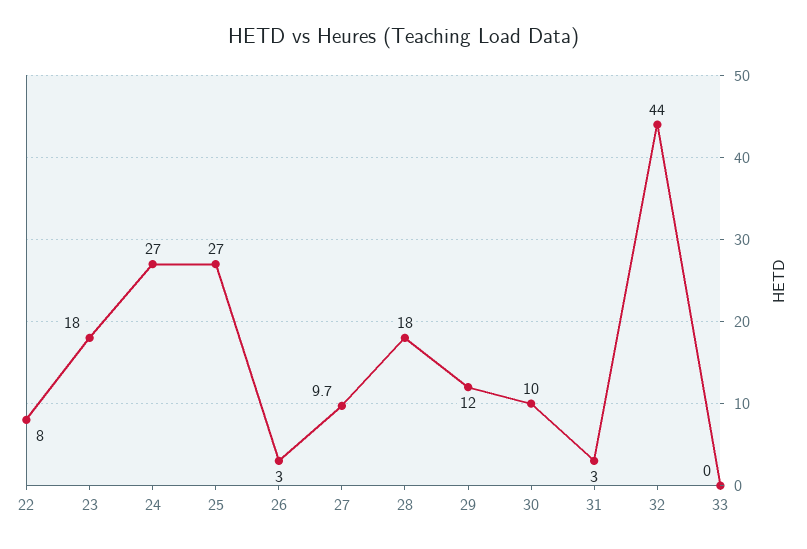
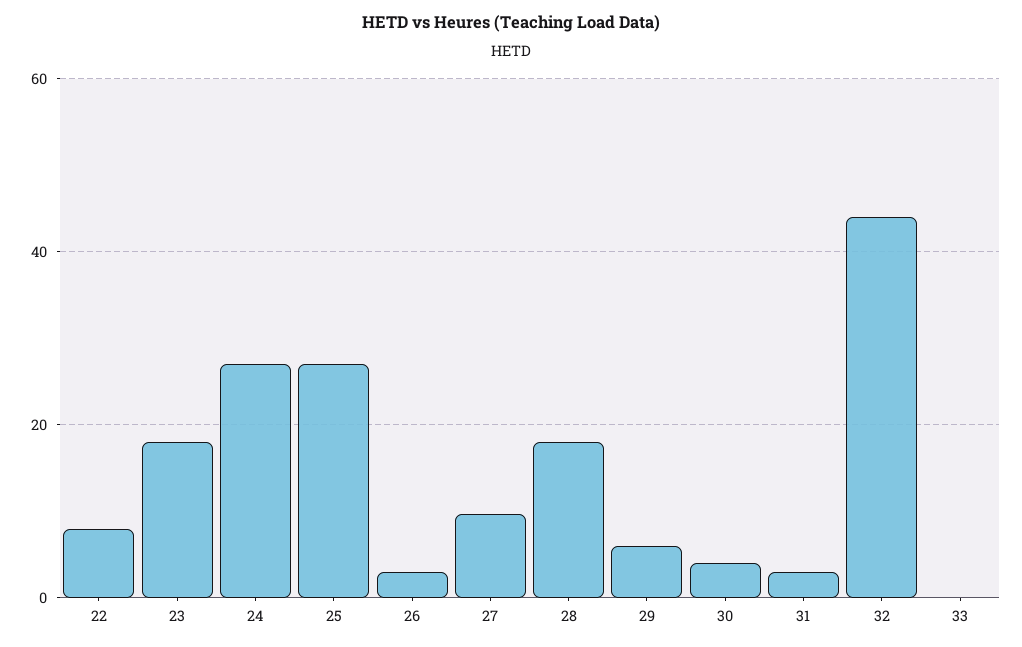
  {
    "22": 8,
    "23": 18,
    "24": 27,
    "25": 27,
    "26": 3,
    "27": 9.7,
    "28": 18,
-   "29": 12,
+   "29": 6,
-   "30": 10,
+   "30": 4,
    "31": 3,
    "32": 44,
    "33": 0
  }

